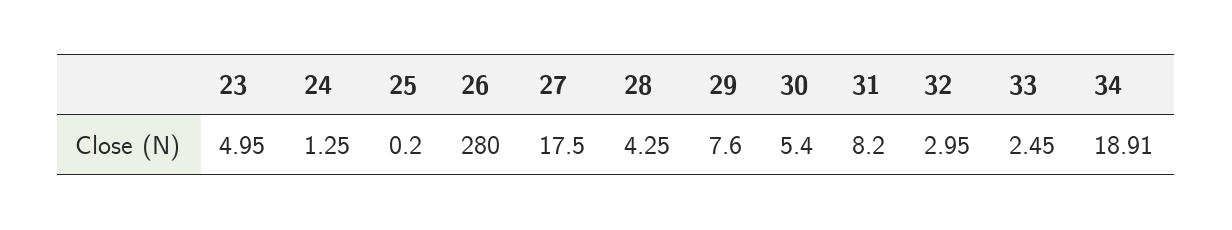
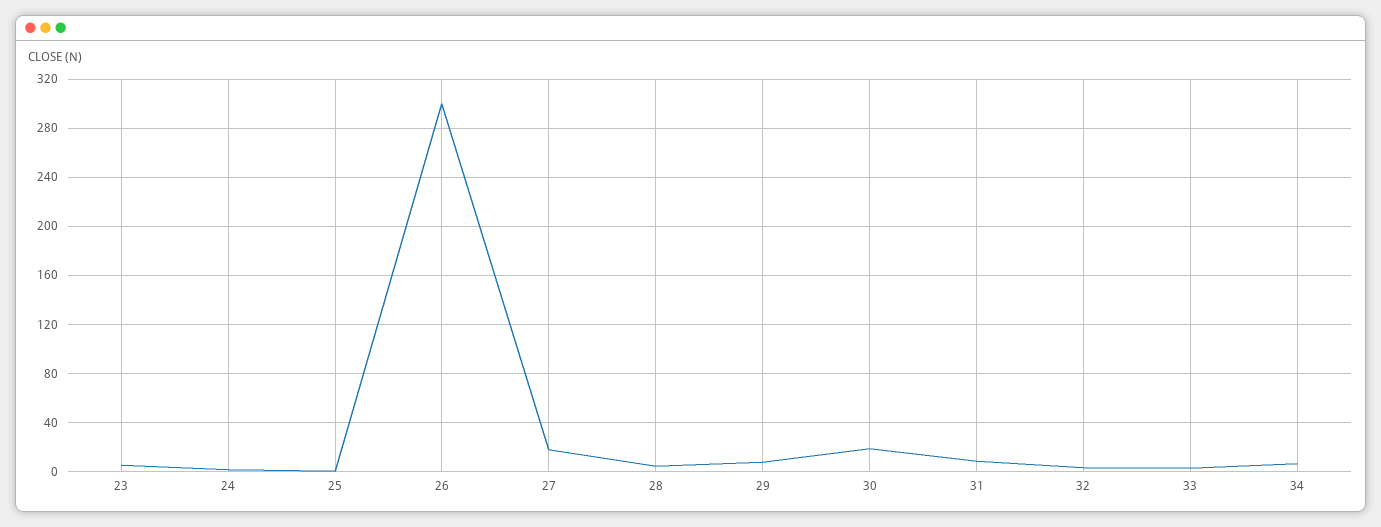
  {
    "23": 4.95,
    "24": 1.25,
    "25": 0.2,
-   "26": 280,
+   "26": 300,
    "27": 17.5,
    "28": 4.25,
    "29": 7.6,
-   "30": 5.4,
+   "30": 20,
    "31": 8.2,
    "32": 2.95,
    "33": 2.45,
-   "34": 18.91
+   "34": 5
  }

